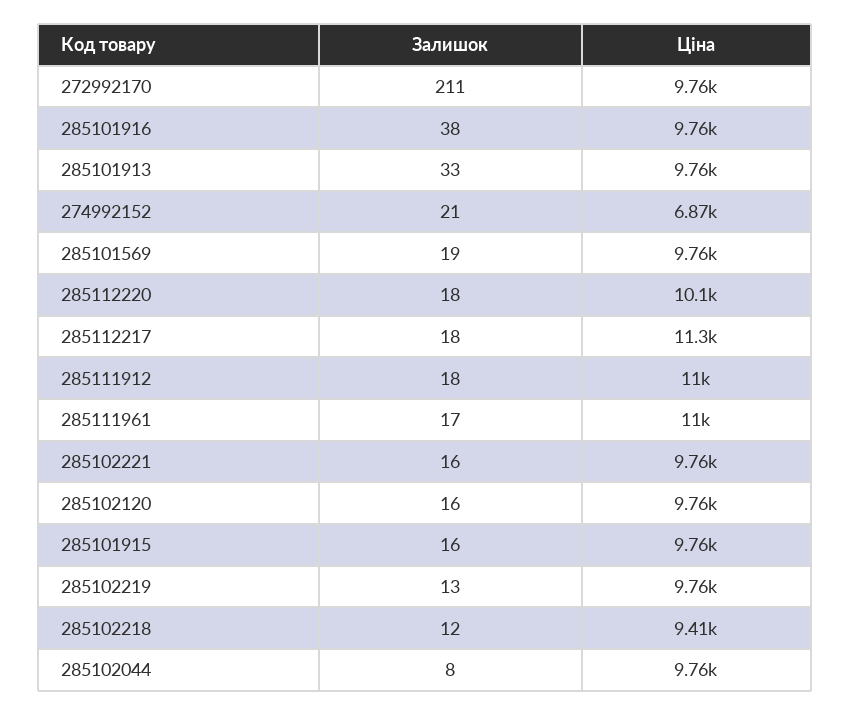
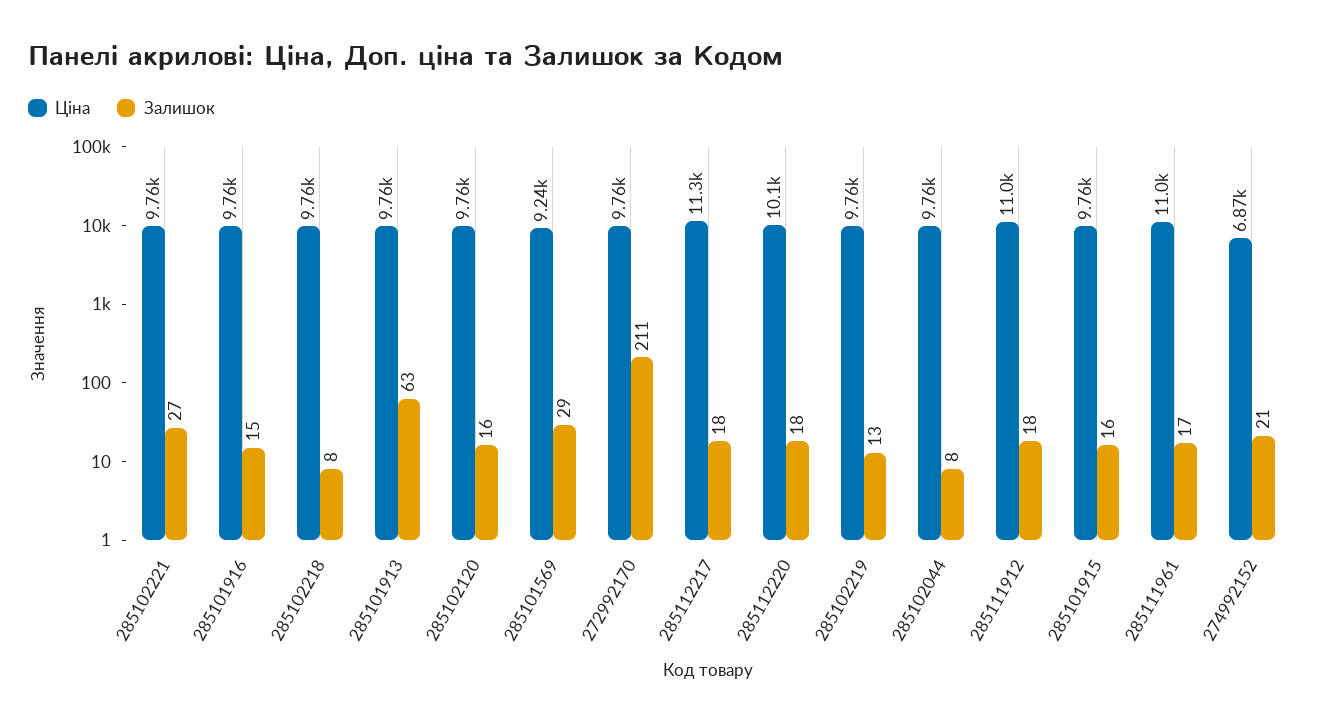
  {
    "Залишок": {
      "272992170": 211,
-     "285101916": 38,
+     "285101916": 15,
-     "285101913": 33,
+     "285101913": 63,
      "274992152": 21,
-     "285101569": 19,
+     "285101569": 29,
      "285112220": 18,
      "285112217": 18,
      "285111912": 18,
      "285111961": 17,
-     "285102221": 16,
+     "285102221": 27,
      "285102120": 16,
      "285101915": 16,
      "285102219": 13,
-     "285102218": 12,
+     "285102218": 8,
      "285102044": 8
    },
    "Ціна": {
      "272992170": 9760,
      "285101916": 9760,
      "285101913": 9760,
      "274992152": 6870,
-     "285101569": 9760,
+     "285101569": 9240,
      "285112220": 10100,
      "285112217": 11300,
      "285111912": 11000,
      "285111961": 11000,
      "285102221": 9760,
      "285102120": 9760,
      "285101915": 9760,
      "285102219": 9760,
-     "285102218": 9410,
+     "285102218": 9760,
      "285102044": 9760
    }
  }

